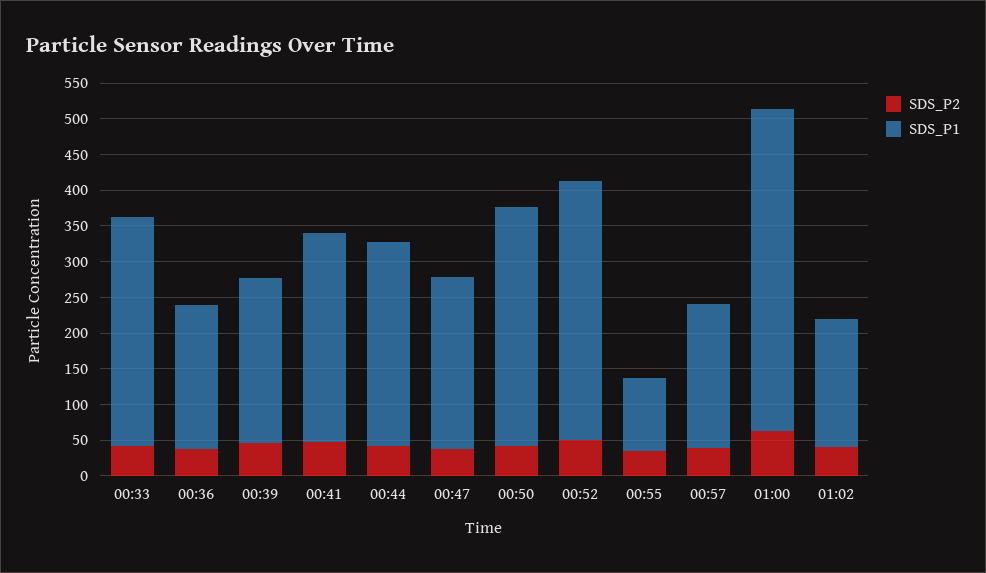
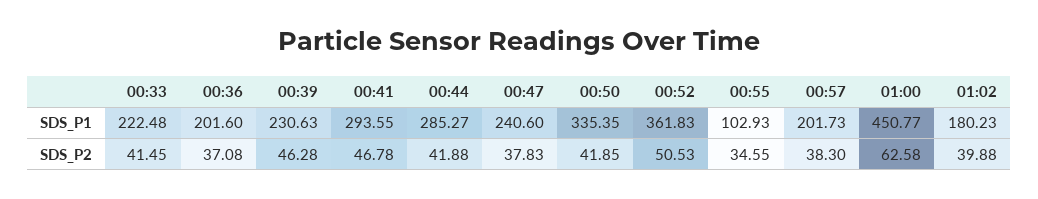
  {
    "SDS_P2": {
      "00:33": 41.45,
      "00:36": 37.08,
      "00:39": 46.28,
      "00:41": 46.78,
      "00:44": 41.88,
      "00:47": 37.83,
      "00:50": 41.85,
      "00:52": 50.53,
      "00:55": 34.55,
      "00:57": 38.3,
      "01:00": 62.58,
      "01:02": 39.88
    },
    "SDS_P1": {
-     "00:33": 325,
+     "00:33": 222.48,
      "00:36": 201.6,
      "00:39": 230.63,
      "00:41": 293.55,
      "00:44": 285.27,
      "00:47": 240.6,
      "00:50": 335.35,
      "00:52": 361.83,
      "00:55": 102.93,
      "00:57": 201.73,
      "01:00": 450.77,
      "01:02": 180.23
    }
  }

